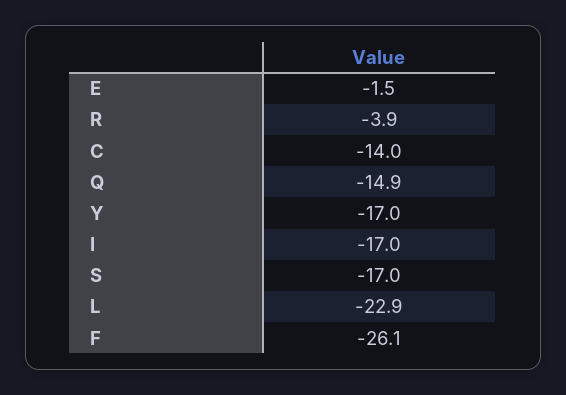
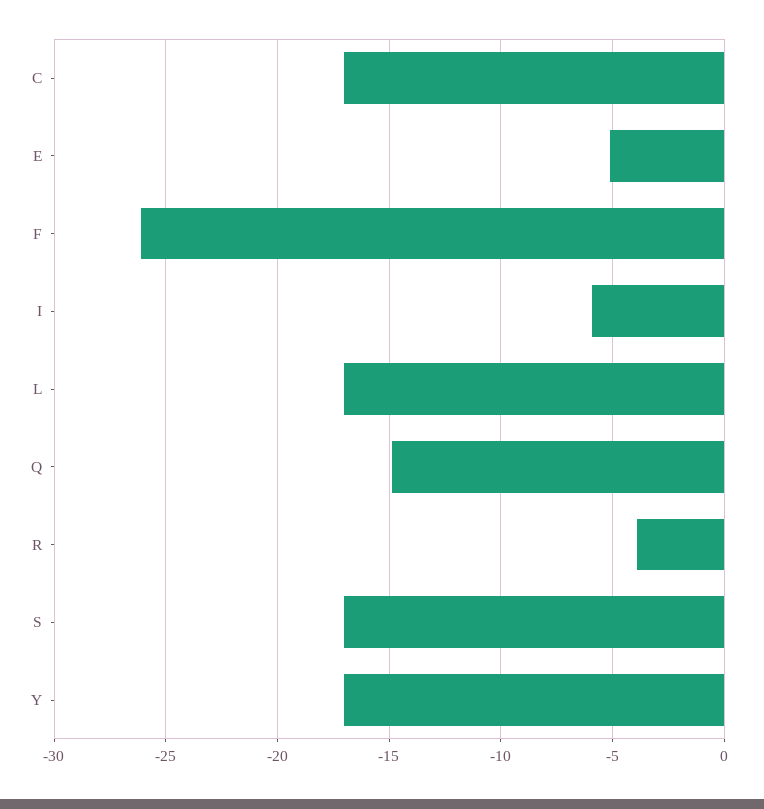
  {
-   "E": -1.5,
+   "E": -5,
    "R": -3.9,
-   "C": -14,
+   "C": -17,
    "Q": -14.9,
    "Y": -17,
-   "I": -17,
+   "I": -6,
    "S": -17,
-   "L": -22.9,
+   "L": -17,
    "F": -26.1
  }

